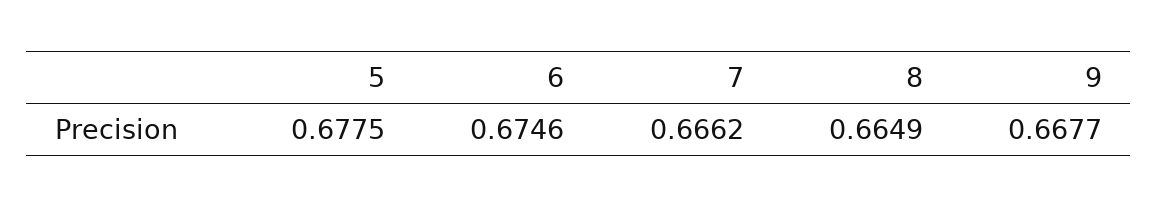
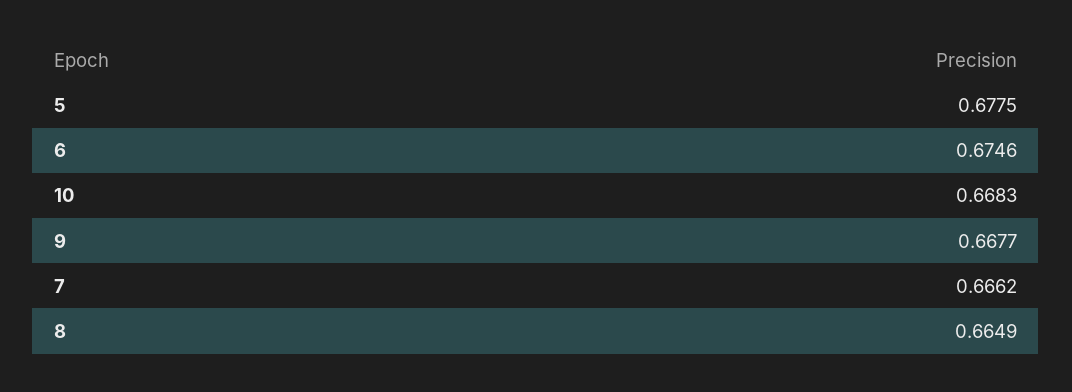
  {
    "5": 0.6775,
    "6": 0.6746,
    "7": 0.6662,
    "8": 0.6649,
-   "9": 0.6677
+   "9": 0.6677,
+   "10": 0.6683
  }

